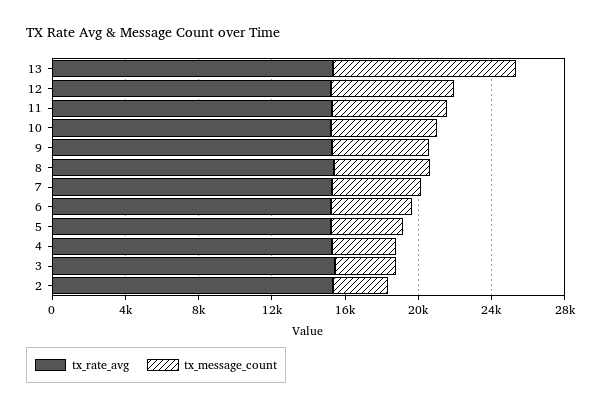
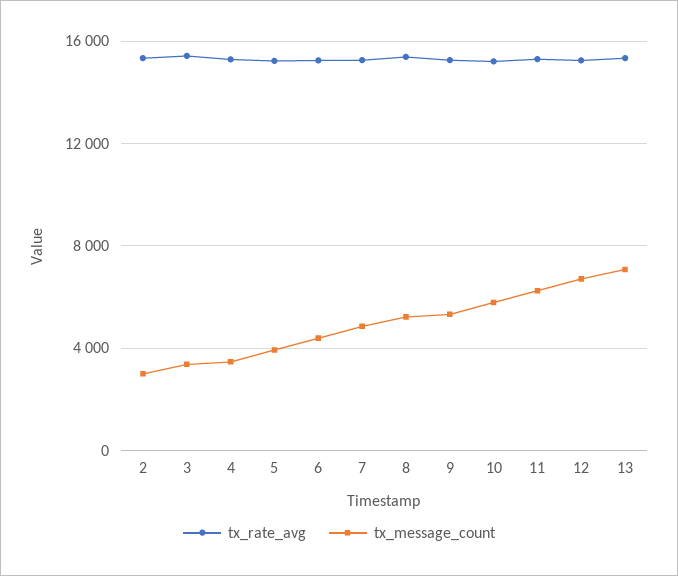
  {
    "tx_rate_avg": {
      "13": 15500,
      "12": 15500,
      "11": 15500,
      "10": 15000,
      "9": 15500,
      "8": 15500,
      "7": 15500,
      "6": 15500,
      "5": 15000,
      "4": 15500,
      "3": 15500,
      "2": 15500
    },
    "tx_message_count": {
-     "13": 10000,
+     "13": 7000,
      "12": 6500,
      "11": 6500,
      "10": 6000,
      "9": 5500,
      "8": 5000,
      "7": 5000,
      "6": 4500,
      "5": 4000,
      "4": 3500,
      "3": 3500,
      "2": 3000
    }
  }

